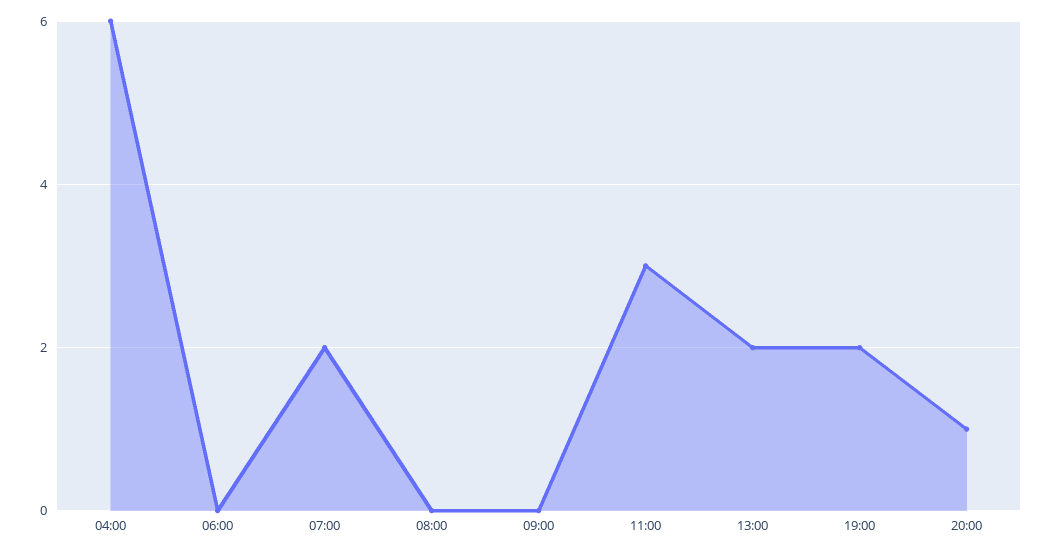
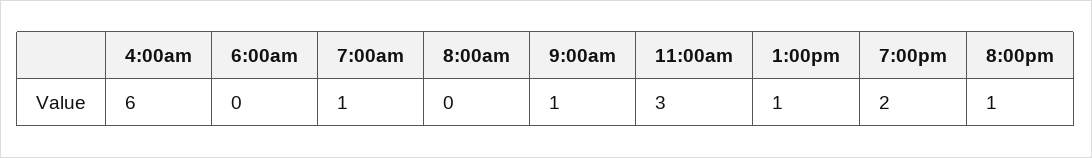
  {
    "04:00": 6,
    "06:00": 0,
-   "07:00": 2,
+   "07:00": 1,
    "08:00": 0,
-   "09:00": 0,
+   "09:00": 1,
    "11:00": 3,
-   "13:00": 2,
+   "13:00": 1,
    "19:00": 2,
    "20:00": 1
  }

